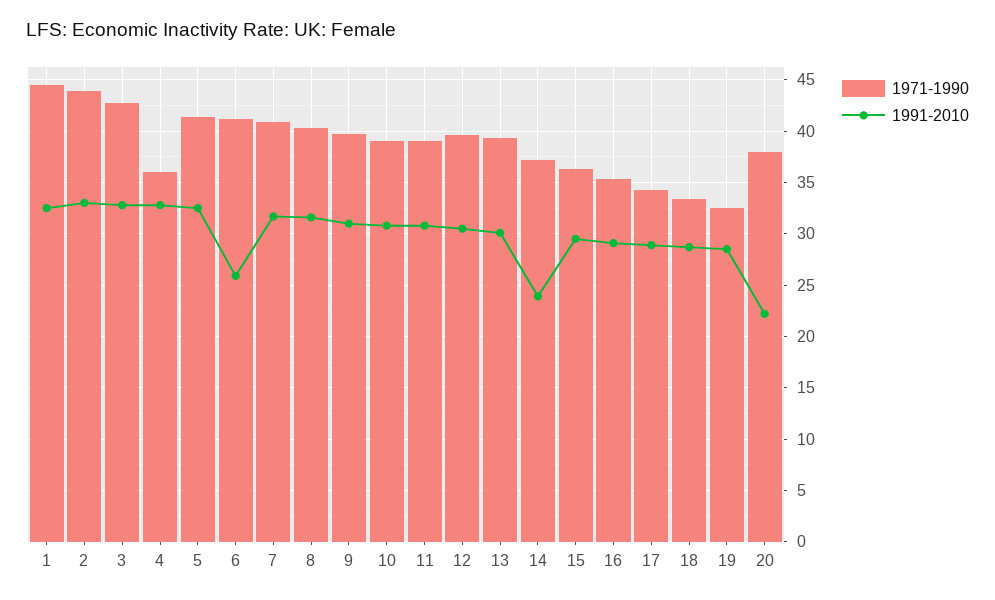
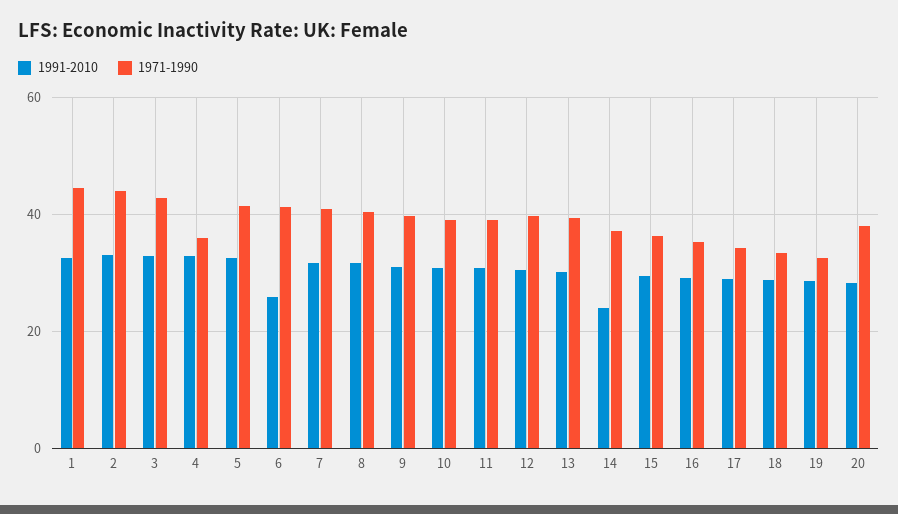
  {
    "1971-1990": {
      "1": 45,
      "2": 44,
      "3": 43,
      "4": 36,
      "5": 41,
      "6": 41,
      "7": 41,
      "8": 40,
      "9": 40,
      "10": 39,
      "11": 39,
      "12": 40,
      "13": 39,
      "14": 37,
      "15": 36,
      "16": 35,
      "17": 34,
      "18": 33,
      "19": 33,
      "20": 38
    },
    "1991-2010": {
      "1": 33,
      "2": 33,
      "3": 33,
      "4": 33,
      "5": 33,
      "6": 26,
      "7": 32,
      "8": 32,
      "9": 31,
      "10": 31,
      "11": 31,
      "12": 31,
      "13": 30,
      "14": 24,
      "15": 30,
      "16": 29,
      "17": 29,
      "18": 29,
      "19": 29,
-     "20": 22
+     "20": 28
    }
  }

